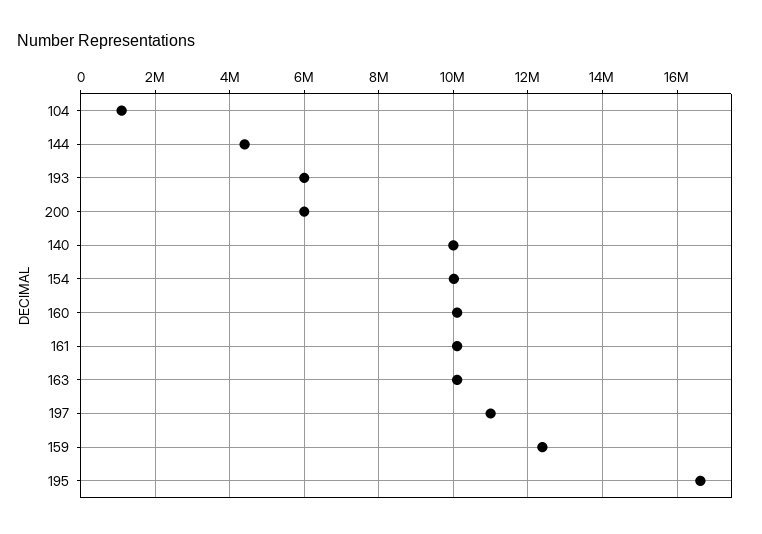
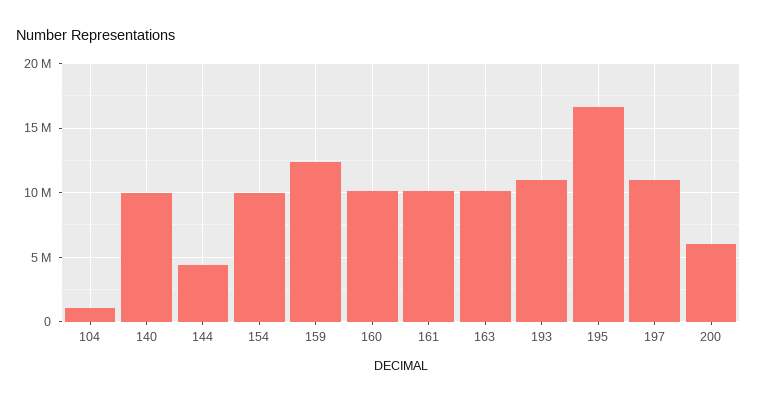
  {
    "104": 1200000,
    "144": 4400000,
-   "193": 6000000,
+   "193": 11000000,
    "200": 6000000,
    "140": 10000000,
    "154": 10000000,
    "160": 10200000,
    "161": 10200000,
    "163": 10200000,
    "197": 11000000,
    "159": 12400000,
    "195": 16600000
  }

